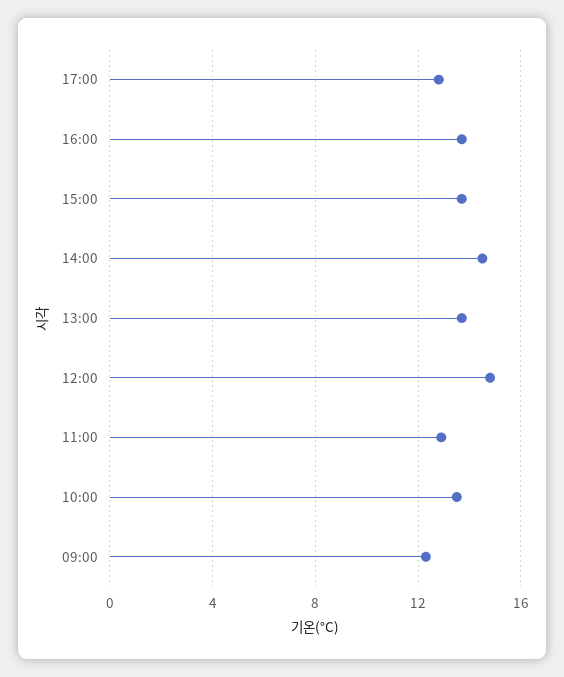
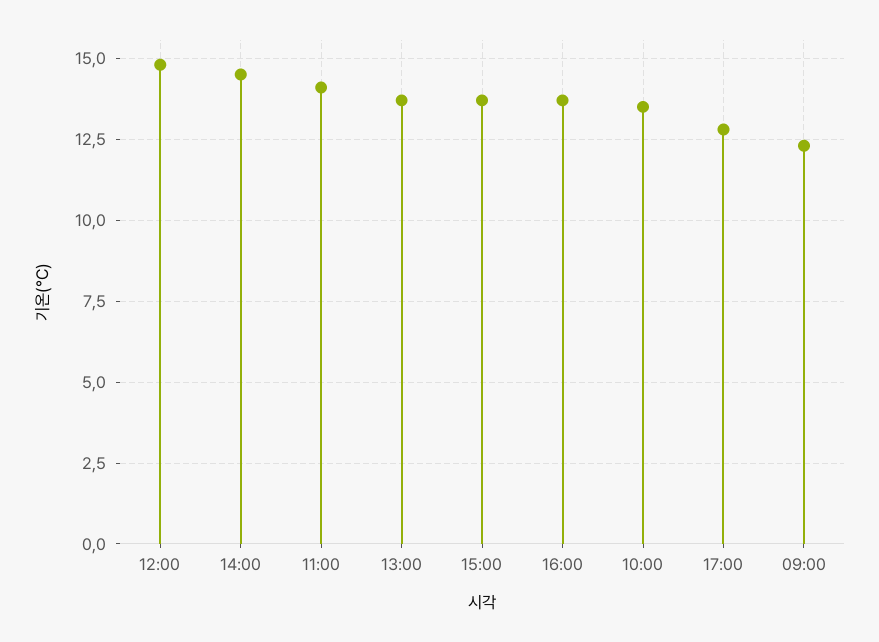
  {
    "17:00": 13,
    "16:00": 13.5,
    "15:00": 13.5,
    "14:00": 14.5,
    "13:00": 13.5,
    "12:00": 15,
-   "11:00": 13,
+   "11:00": 14,
    "10:00": 13.5,
    "09:00": 12.5
  }

